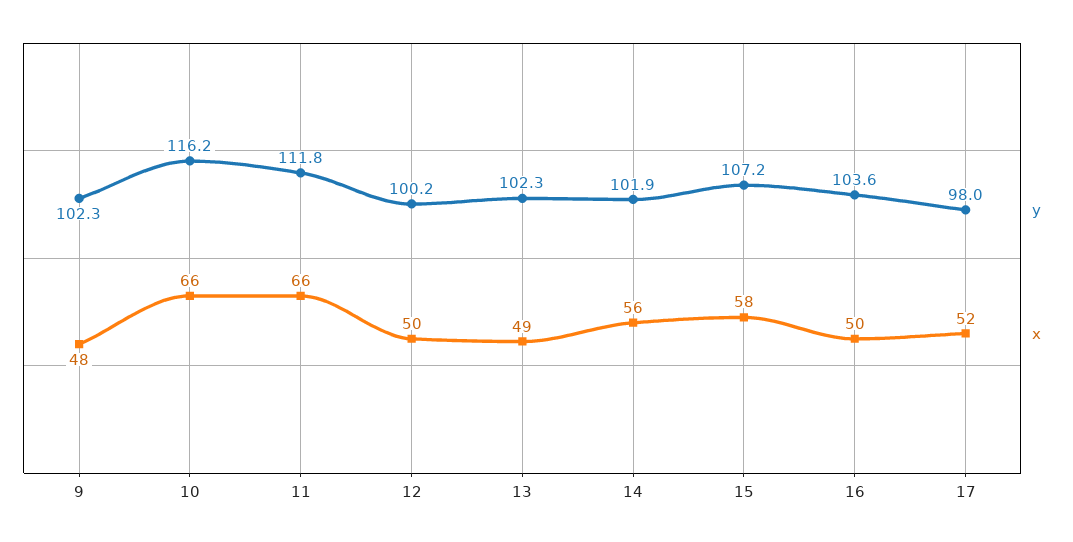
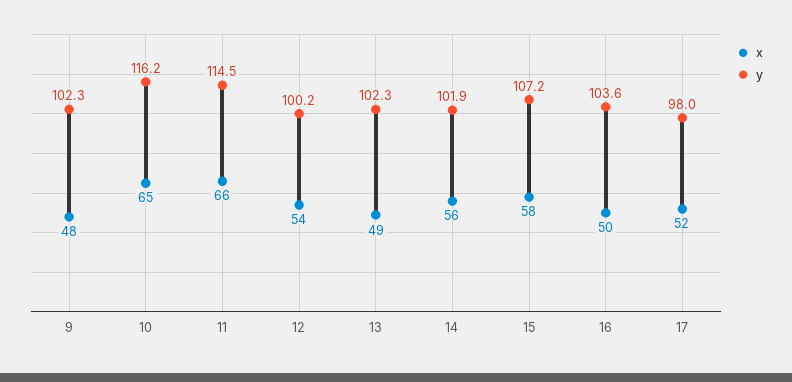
  {
    "y": {
      "9": 102.3,
      "10": 116.2,
-     "11": 111.8,
+     "11": 114.5,
      "12": 100.2,
      "13": 102.3,
      "14": 101.9,
      "15": 107.2,
      "16": 103.6,
      "17": 98
    },
    "x": {
      "9": 48,
-     "10": 66,
+     "10": 65,
      "11": 66,
-     "12": 50,
+     "12": 54,
      "13": 49,
      "14": 56,
      "15": 58,
      "16": 50,
      "17": 52
    }
  }

